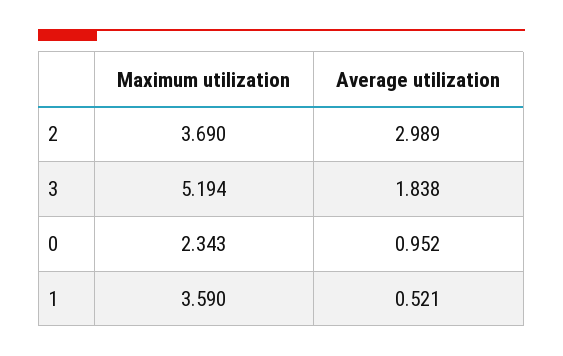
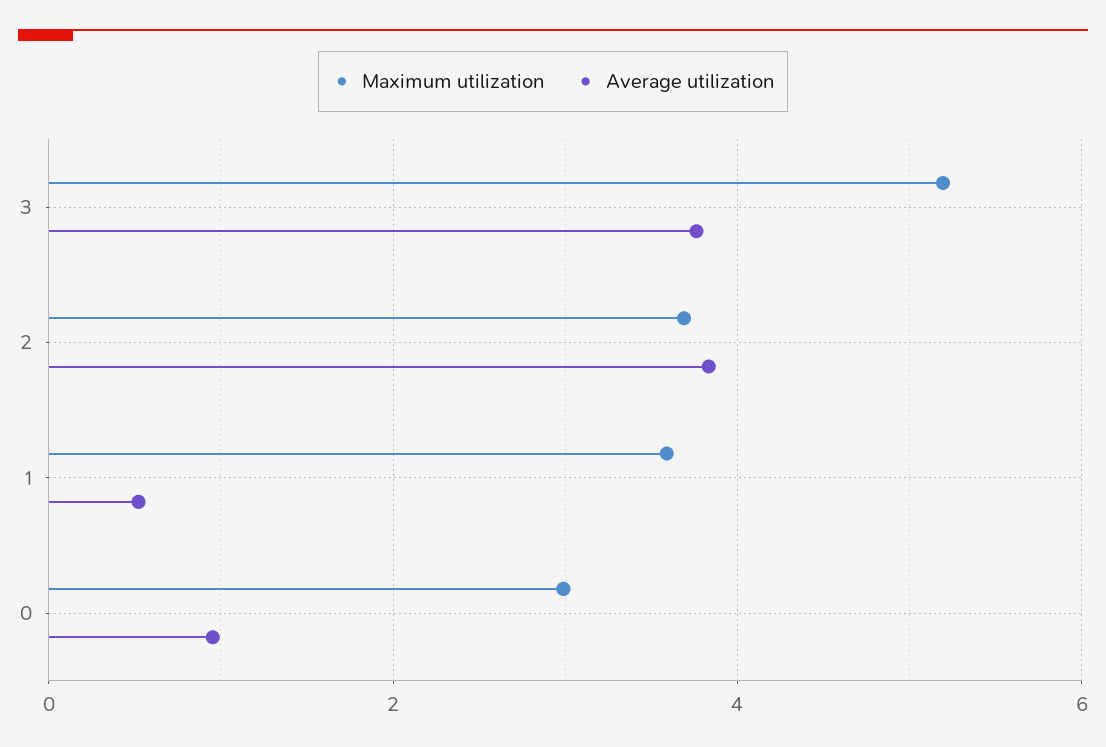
  {
    "Maximum utilization": {
      "2": 3.69,
      "3": 5.194,
-     "0": 2.343,
+     "0": 3,
      "1": 3.59
    },
    "Average utilization": {
-     "2": 2.989,
+     "2": 3.8,
-     "3": 1.838,
+     "3": 3.8,
      "0": 0.952,
      "1": 0.521
    }
  }

